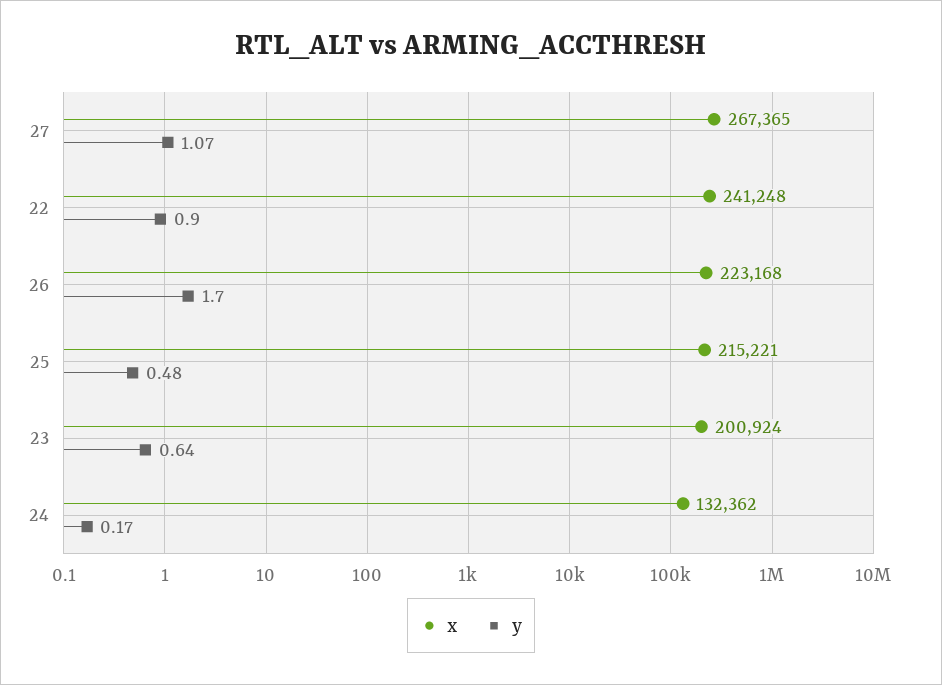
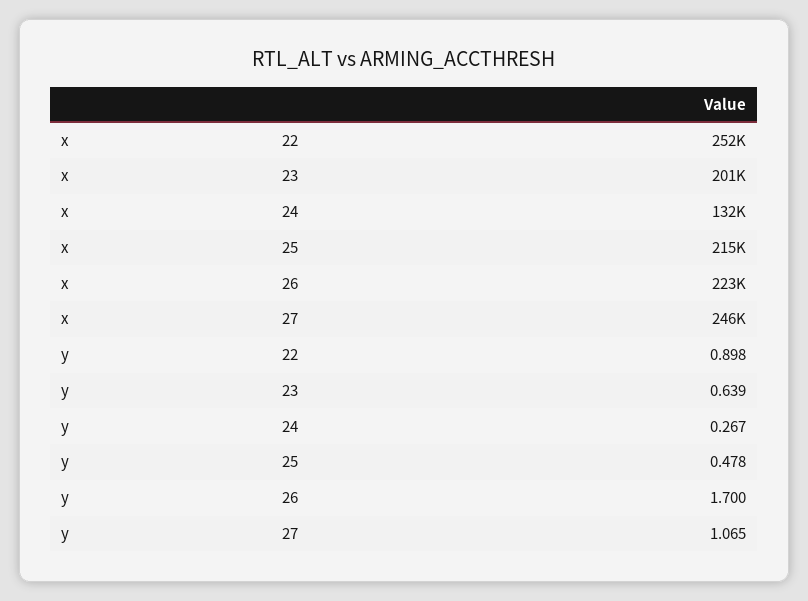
  {
    "x": {
-     "27": 267365,
+     "27": 246000,
-     "22": 241248,
+     "22": 252000,
      "26": 223168,
      "25": 215221,
      "23": 200924,
      "24": 132362
    },
    "y": {
      "27": 1.065,
      "22": 0.898,
      "26": 1.7,
      "25": 0.478,
      "23": 0.639,
-     "24": 0.17
+     "24": 0.267
    }
  }

